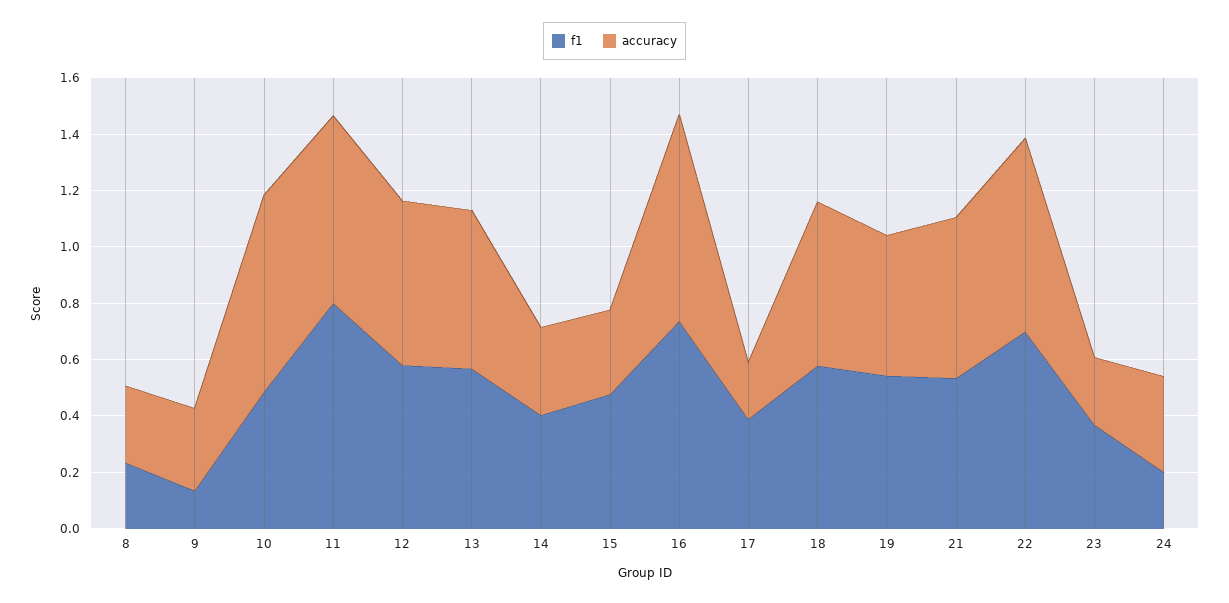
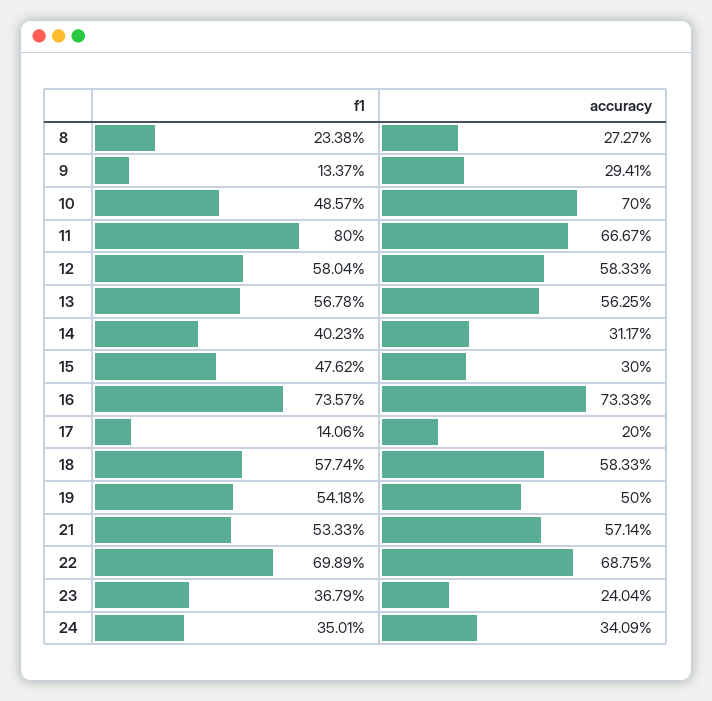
  {
    "f1": {
      "8": 0.2338,
      "9": 0.1337,
      "10": 0.4857,
      "11": 0.8,
      "12": 0.5804,
      "13": 0.5678,
      "14": 0.4023,
      "15": 0.4762,
      "16": 0.7357,
-     "17": 0.4,
+     "17": 0.1406,
      "18": 0.5774,
      "19": 0.5418,
      "21": 0.5333,
      "22": 0.6989,
      "23": 0.3679,
-     "24": 0.2
+     "24": 0.3501
    },
    "accuracy": {
      "8": 0.2727,
      "9": 0.2941,
      "10": 0.7,
      "11": 0.6667,
      "12": 0.5833,
      "13": 0.5625,
      "14": 0.3117,
      "15": 0.3,
      "16": 0.7333,
      "17": 0.2,
      "18": 0.5833,
      "19": 0.5,
      "21": 0.5714,
      "22": 0.6875,
      "23": 0.2404,
      "24": 0.3409
    }
  }

